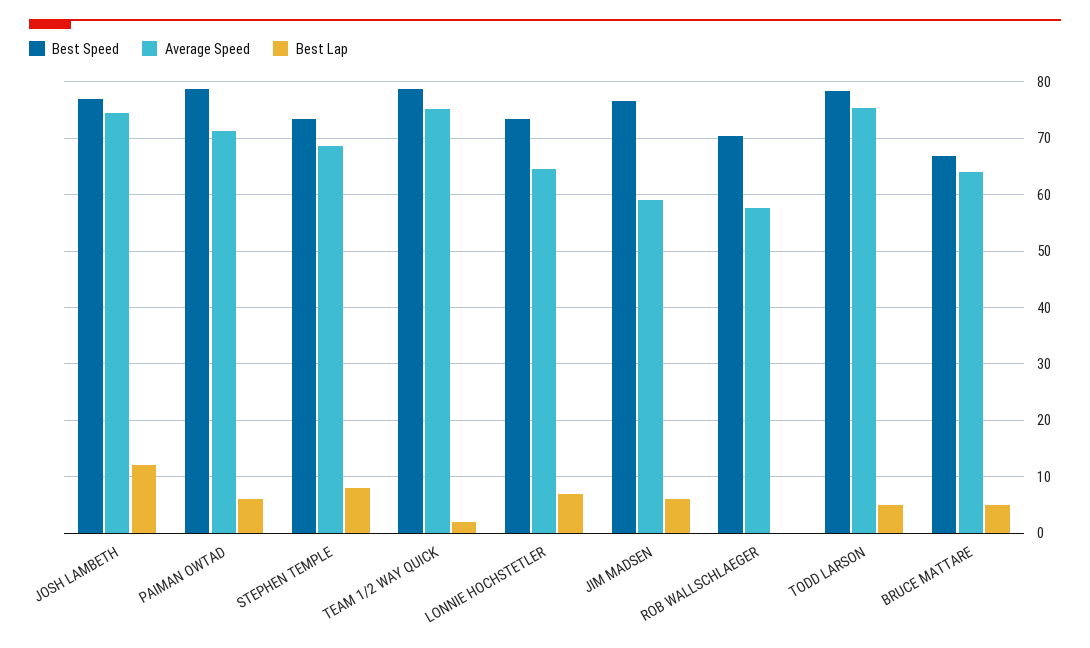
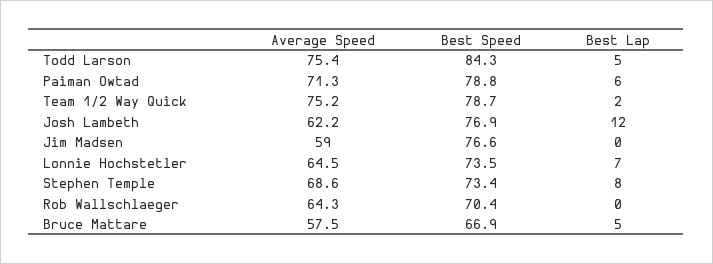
  {
    "Best Speed": {
      "JOSH LAMBETH": 76.9,
      "PAIMAN OWTAD": 78.8,
      "STEPHEN TEMPLE": 73.4,
      "TEAM 1/2 WAY QUICK": 78.7,
      "LONNIE HOCHSTETLER": 73.5,
      "JIM MADSEN": 76.6,
      "ROB WALLSCHLAEGER": 70.4,
-     "TODD LARSON": 78,
+     "TODD LARSON": 84.3,
      "BRUCE MATTARE": 66.9
    },
    "Average Speed": {
-     "JOSH LAMBETH": 74,
+     "JOSH LAMBETH": 62.2,
      "PAIMAN OWTAD": 71.3,
      "STEPHEN TEMPLE": 68.6,
      "TEAM 1/2 WAY QUICK": 75.2,
      "LONNIE HOCHSTETLER": 64.5,
      "JIM MADSEN": 59,
-     "ROB WALLSCHLAEGER": 58,
+     "ROB WALLSCHLAEGER": 64.3,
      "TODD LARSON": 75.4,
-     "BRUCE MATTARE": 64
+     "BRUCE MATTARE": 57.5
    },
    "Best Lap": {
      "JOSH LAMBETH": 12,
      "PAIMAN OWTAD": 6,
      "STEPHEN TEMPLE": 8,
      "TEAM 1/2 WAY QUICK": 2,
      "LONNIE HOCHSTETLER": 7,
-     "JIM MADSEN": 6,
+     "JIM MADSEN": 0,
      "ROB WALLSCHLAEGER": 0,
      "TODD LARSON": 5,
      "BRUCE MATTARE": 5
    }
  }

